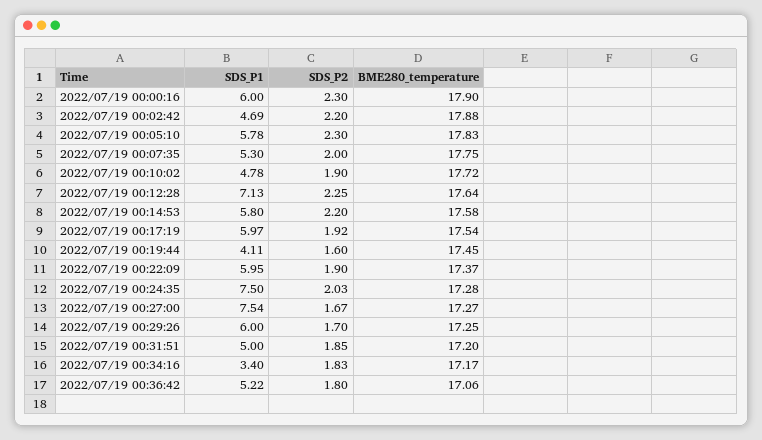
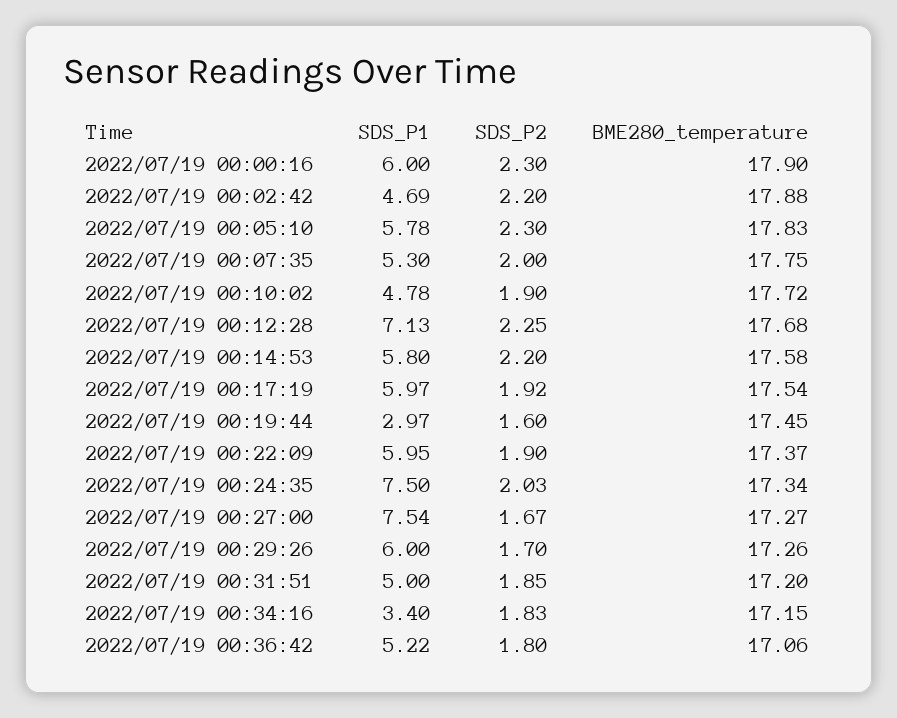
  {
    "SDS_P1": {
      "2022/07/19 00:00:16": 6,
      "2022/07/19 00:02:42": 4.69,
      "2022/07/19 00:05:10": 5.78,
      "2022/07/19 00:07:35": 5.3,
      "2022/07/19 00:10:02": 4.78,
      "2022/07/19 00:12:28": 7.13,
      "2022/07/19 00:14:53": 5.8,
      "2022/07/19 00:17:19": 5.97,
-     "2022/07/19 00:19:44": 4.11,
+     "2022/07/19 00:19:44": 2.97,
      "2022/07/19 00:22:09": 5.95,
      "2022/07/19 00:24:35": 7.5,
      "2022/07/19 00:27:00": 7.54,
      "2022/07/19 00:29:26": 6,
      "2022/07/19 00:31:51": 5,
      "2022/07/19 00:34:16": 3.4,
      "2022/07/19 00:36:42": 5.22
    },
    "SDS_P2": {
      "2022/07/19 00:00:16": 2.3,
      "2022/07/19 00:02:42": 2.2,
      "2022/07/19 00:05:10": 2.3,
      "2022/07/19 00:07:35": 2,
      "2022/07/19 00:10:02": 1.9,
      "2022/07/19 00:12:28": 2.25,
      "2022/07/19 00:14:53": 2.2,
      "2022/07/19 00:17:19": 1.92,
      "2022/07/19 00:19:44": 1.6,
      "2022/07/19 00:22:09": 1.9,
      "2022/07/19 00:24:35": 2.03,
      "2022/07/19 00:27:00": 1.67,
      "2022/07/19 00:29:26": 1.7,
      "2022/07/19 00:31:51": 1.85,
      "2022/07/19 00:34:16": 1.83,
      "2022/07/19 00:36:42": 1.8
    },
    "BME280_temperature": {
      "2022/07/19 00:00:16": 17.9,
      "2022/07/19 00:02:42": 17.88,
      "2022/07/19 00:05:10": 17.83,
      "2022/07/19 00:07:35": 17.75,
      "2022/07/19 00:10:02": 17.72,
-     "2022/07/19 00:12:28": 17.64,
+     "2022/07/19 00:12:28": 17.68,
      "2022/07/19 00:14:53": 17.58,
      "2022/07/19 00:17:19": 17.54,
      "2022/07/19 00:19:44": 17.45,
      "2022/07/19 00:22:09": 17.37,
-     "2022/07/19 00:24:35": 17.28,
+     "2022/07/19 00:24:35": 17.34,
      "2022/07/19 00:27:00": 17.27,
-     "2022/07/19 00:29:26": 17.25,
+     "2022/07/19 00:29:26": 17.26,
      "2022/07/19 00:31:51": 17.2,
-     "2022/07/19 00:34:16": 17.17,
+     "2022/07/19 00:34:16": 17.15,
      "2022/07/19 00:36:42": 17.06
    }
  }

